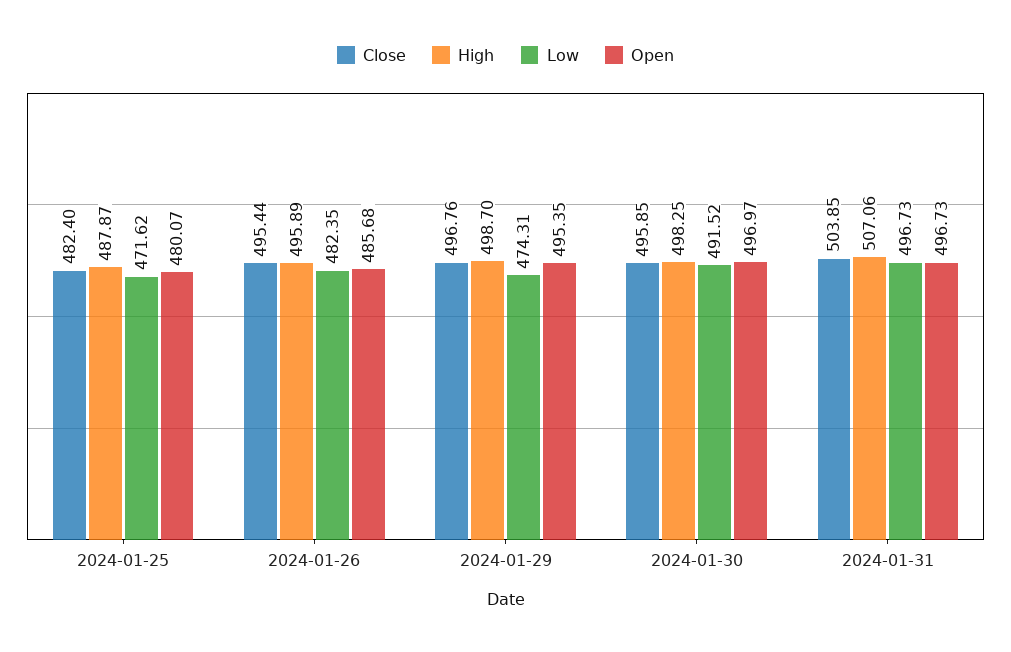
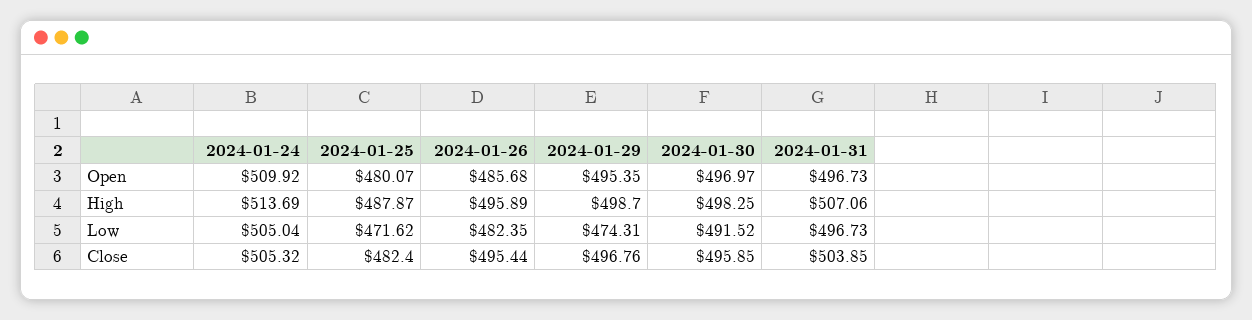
  {
    "Close": {
      "2024-01-25": 482.4,
      "2024-01-26": 495.44,
      "2024-01-29": 496.76,
      "2024-01-30": 495.85,
-     "2024-01-31": 503.85
+     "2024-01-31": 503.85,
+     "2024-01-24": 505.32
    },
    "High": {
      "2024-01-25": 487.87,
      "2024-01-26": 495.89,
      "2024-01-29": 498.7,
      "2024-01-30": 498.25,
-     "2024-01-31": 507.06
+     "2024-01-31": 507.06,
+     "2024-01-24": 513.69
    },
    "Low": {
      "2024-01-25": 471.62,
      "2024-01-26": 482.35,
      "2024-01-29": 474.31,
      "2024-01-30": 491.52,
-     "2024-01-31": 496.73
+     "2024-01-31": 496.73,
+     "2024-01-24": 505.04
    },
    "Open": {
      "2024-01-25": 480.07,
      "2024-01-26": 485.68,
      "2024-01-29": 495.35,
      "2024-01-30": 496.97,
-     "2024-01-31": 496.73
+     "2024-01-31": 496.73,
+     "2024-01-24": 509.92
    }
  }

